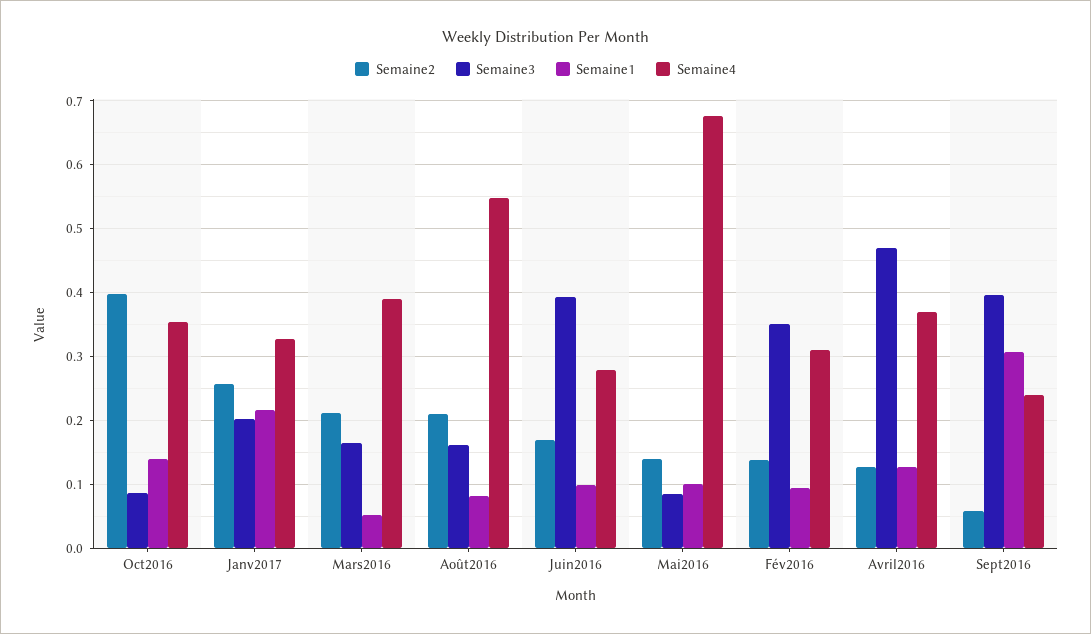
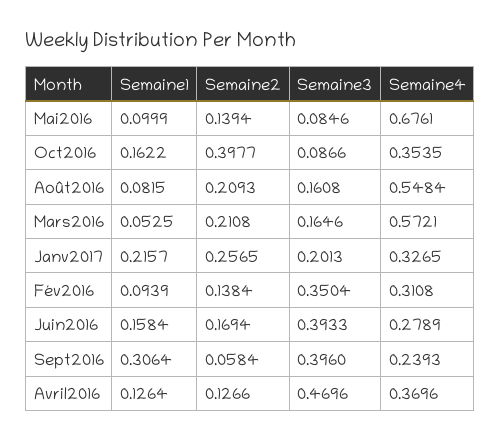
  {
    "Semaine2": {
      "Oct2016": 0.3977,
      "Janv2017": 0.2565,
      "Mars2016": 0.2108,
      "Août2016": 0.2093,
      "Juin2016": 0.1694,
      "Mai2016": 0.1394,
      "Fév2016": 0.1384,
      "Avril2016": 0.1266,
      "Sept2016": 0.0584
    },
    "Semaine3": {
      "Oct2016": 0.0866,
      "Janv2017": 0.2013,
      "Mars2016": 0.1646,
      "Août2016": 0.1608,
      "Juin2016": 0.3933,
      "Mai2016": 0.0846,
      "Fév2016": 0.3504,
      "Avril2016": 0.4696,
      "Sept2016": 0.396
    },
    "Semaine1": {
-     "Oct2016": 0.14,
+     "Oct2016": 0.1622,
      "Janv2017": 0.2157,
      "Mars2016": 0.0525,
      "Août2016": 0.0815,
-     "Juin2016": 0.1,
+     "Juin2016": 0.1584,
      "Mai2016": 0.0999,
      "Fév2016": 0.0939,
      "Avril2016": 0.1264,
      "Sept2016": 0.3064
    },
    "Semaine4": {
      "Oct2016": 0.3535,
      "Janv2017": 0.3265,
-     "Mars2016": 0.39,
+     "Mars2016": 0.5721,
      "Août2016": 0.5484,
      "Juin2016": 0.2789,
      "Mai2016": 0.6761,
      "Fév2016": 0.3108,
      "Avril2016": 0.3696,
      "Sept2016": 0.2393
    }
  }

